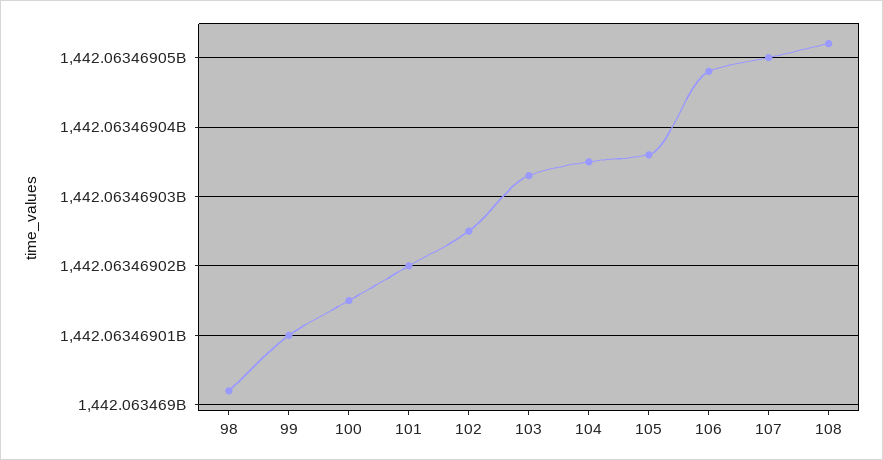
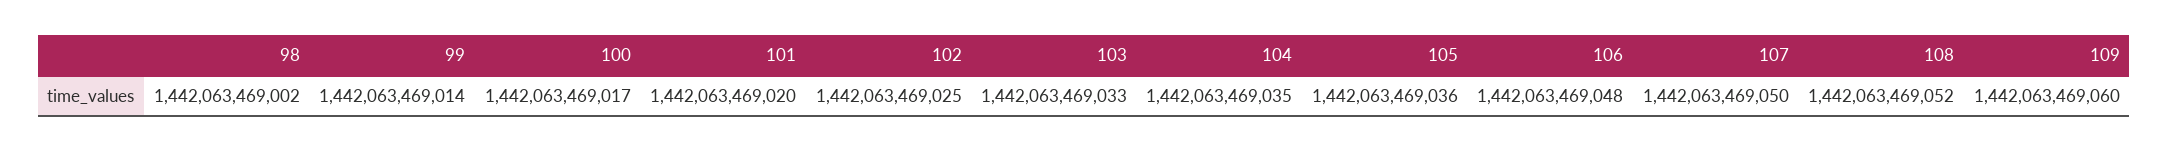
  {
    "98": 1442063469002,
-   "99": 1442063469010,
+   "99": 1442063469014,
-   "100": 1442063469015,
+   "100": 1442063469017,
    "101": 1442063469020,
    "102": 1442063469025,
    "103": 1442063469033,
    "104": 1442063469035,
    "105": 1442063469036,
    "106": 1442063469048,
    "107": 1442063469050,
-   "108": 1442063469052
+   "108": 1442063469052,
+   "109": 1442063469060
  }

